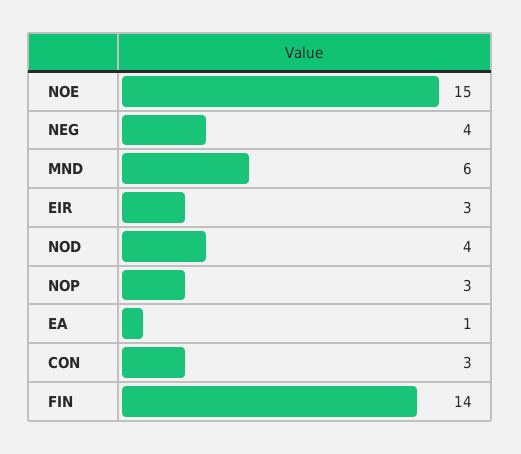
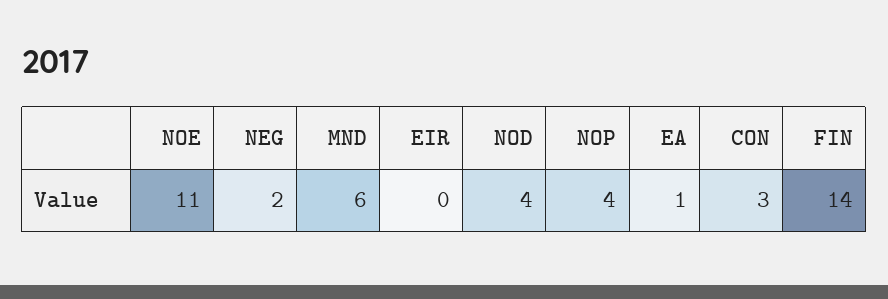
  {
-   "NOE": 15,
+   "NOE": 11,
-   "NEG": 4,
+   "NEG": 2,
    "MND": 6,
-   "EIR": 3,
+   "EIR": 0,
    "NOD": 4,
-   "NOP": 3,
+   "NOP": 4,
    "EA": 1,
    "CON": 3,
    "FIN": 14
  }

